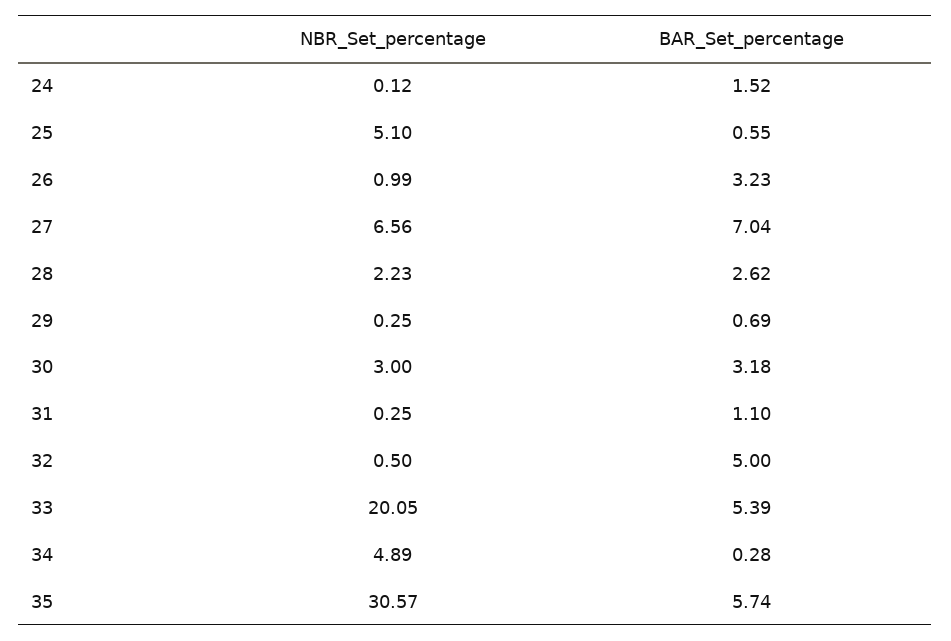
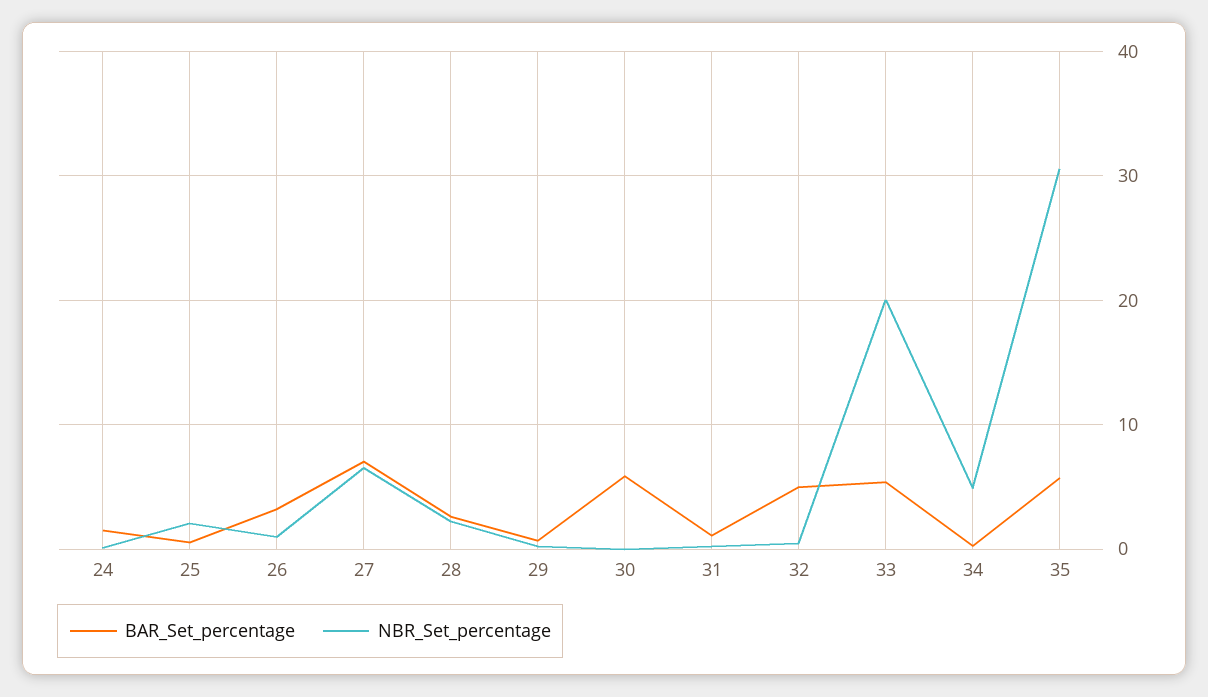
  {
    "NBR_Set_percentage": {
      "24": 0.12,
-     "25": 5.1,
+     "25": 2,
      "26": 0.99,
      "27": 6.56,
      "28": 2.23,
      "29": 0.25,
-     "30": 3,
+     "30": 0,
      "31": 0.25,
      "32": 0.5,
      "33": 20.05,
      "34": 4.89,
      "35": 30.57
    },
    "BAR_Set_percentage": {
      "24": 1.52,
      "25": 0.55,
      "26": 3.23,
      "27": 7.04,
      "28": 2.62,
      "29": 0.69,
-     "30": 3.18,
+     "30": 6,
      "31": 1.1,
      "32": 5,
      "33": 5.39,
      "34": 0.28,
      "35": 5.74
    }
  }

